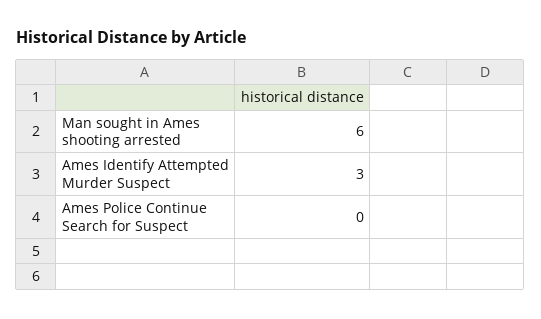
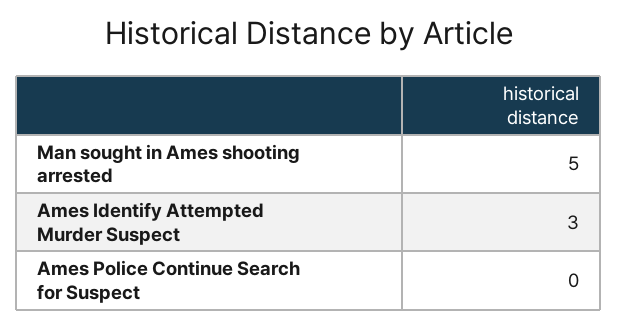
  {
-   "Man sought in Ames shooting arrested": 6,
+   "Man sought in Ames shooting arrested": 5,
    "Ames Identify Attempted Murder Suspect": 3,
    "Ames Police Continue Search for Suspect": 0
  }

